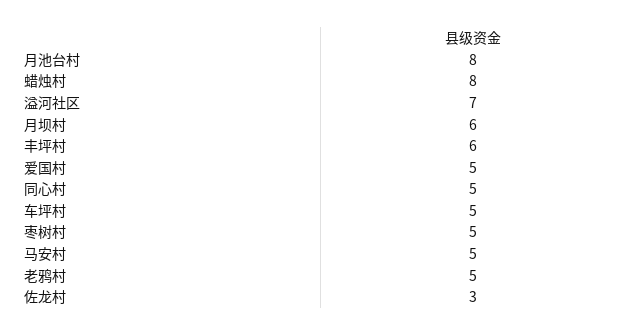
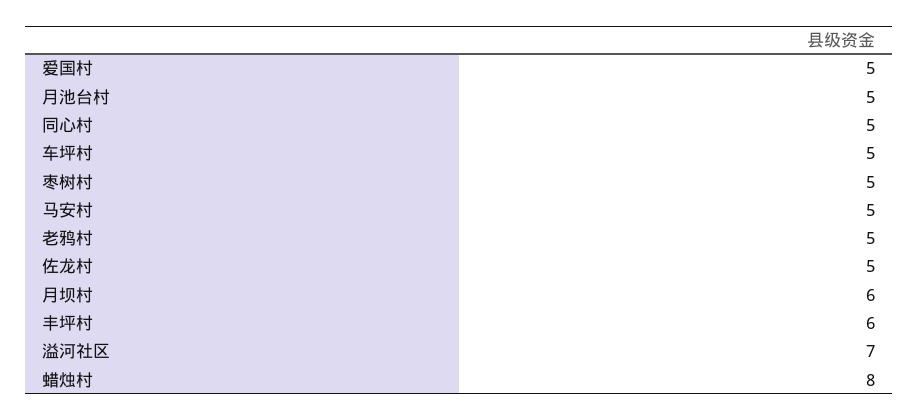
  {
-   "月池台村": 8,
+   "月池台村": 5,
    "蜡烛村": 8,
    "溢河社区": 7,
    "月坝村": 6,
    "丰坪村": 6,
    "爱国村": 5,
    "同心村": 5,
    "车坪村": 5,
    "枣树村": 5,
    "马安村": 5,
    "老鸦村": 5,
-   "佐龙村": 3
+   "佐龙村": 5
  }

